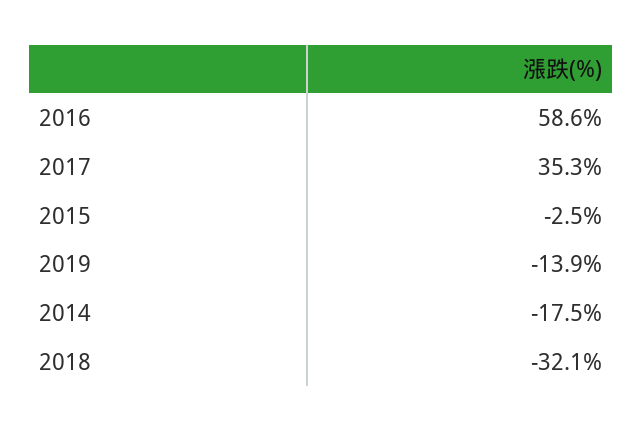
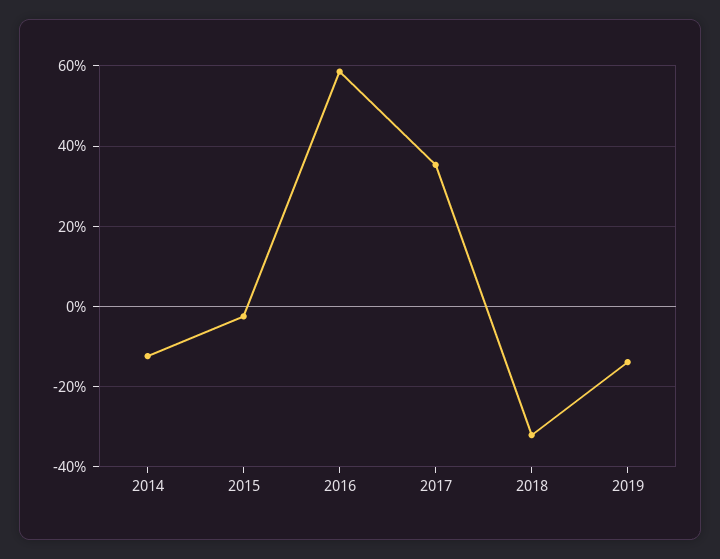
  {
    "2016": 58.6,
    "2017": 35.3,
    "2015": -2.5,
    "2019": -13.9,
-   "2014": -17.5,
+   "2014": -12,
    "2018": -32.1
  }

